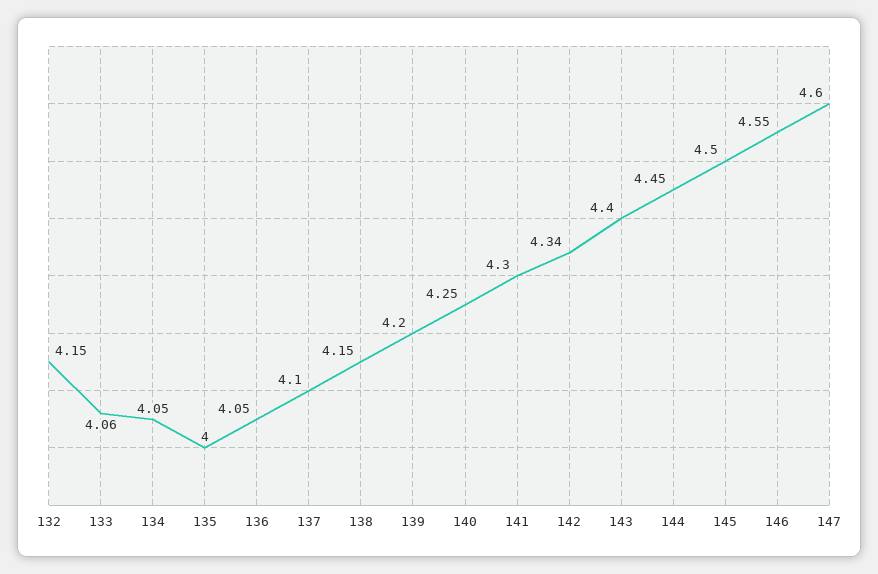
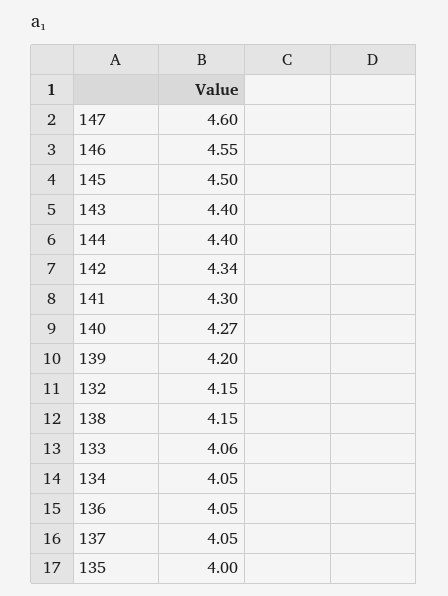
  {
    "132": 4.15,
    "133": 4.06,
    "134": 4.05,
    "135": 4,
    "136": 4.05,
-   "137": 4.1,
+   "137": 4.05,
    "138": 4.15,
    "139": 4.2,
-   "140": 4.25,
+   "140": 4.27,
    "141": 4.3,
    "142": 4.34,
    "143": 4.4,
-   "144": 4.45,
+   "144": 4.4,
    "145": 4.5,
    "146": 4.55,
    "147": 4.6
  }

